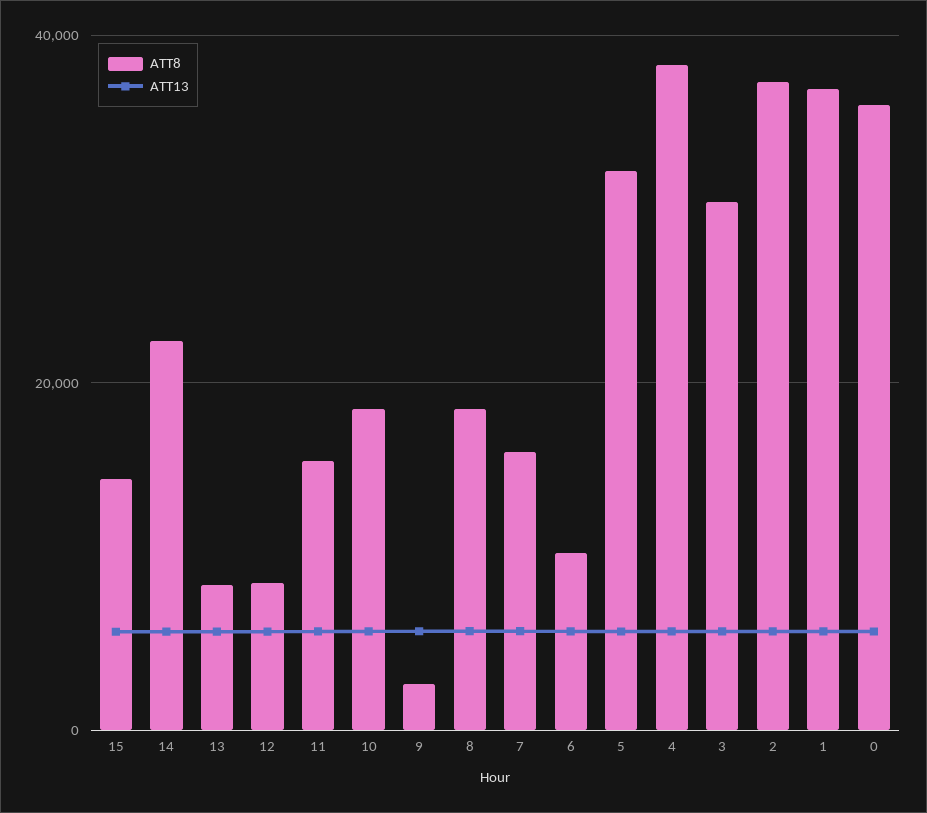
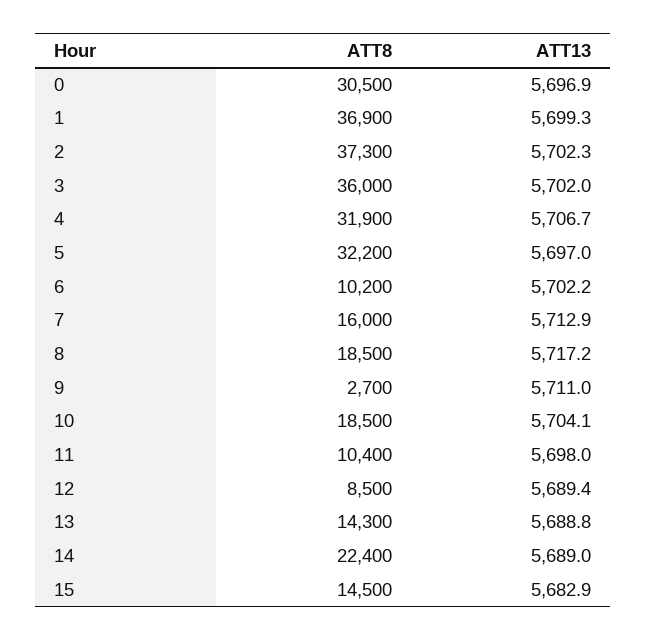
  {
    "ATT8": {
      "15": 14500,
      "14": 22400,
-     "13": 8000,
+     "13": 14300,
      "12": 8500,
-     "11": 16000,
+     "11": 10400,
      "10": 18500,
      "9": 2700,
      "8": 18500,
      "7": 16000,
      "6": 10200,
      "5": 32200,
-     "4": 38000,
+     "4": 31900,
-     "3": 30000,
+     "3": 36000,
      "2": 37300,
      "1": 36900,
-     "0": 36000
+     "0": 30500
    },
    "ATT13": {
      "15": 5682.9,
      "14": 5689,
      "13": 5688.8,
      "12": 5689.4,
      "11": 5698,
      "10": 5704.1,
      "9": 5711,
      "8": 5717.2,
      "7": 5712.9,
      "6": 5702.2,
      "5": 5697,
      "4": 5706.7,
      "3": 5702,
      "2": 5702.3,
      "1": 5699.3,
      "0": 5696.9
    }
  }

